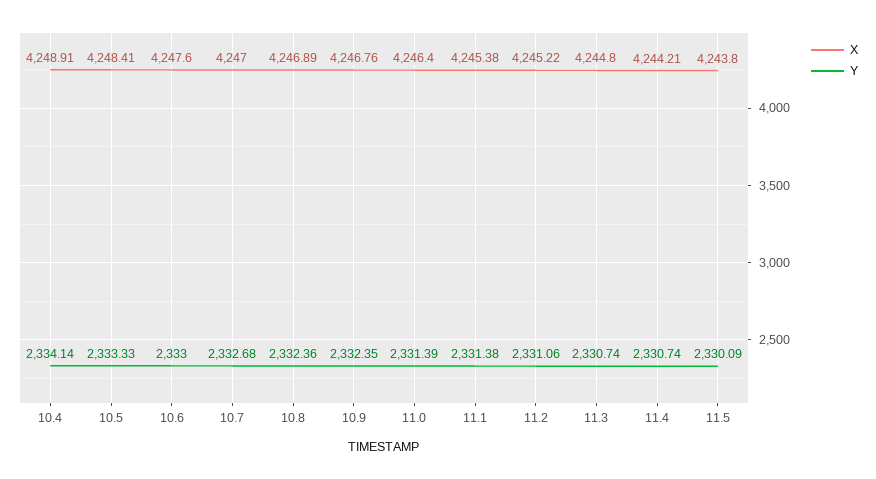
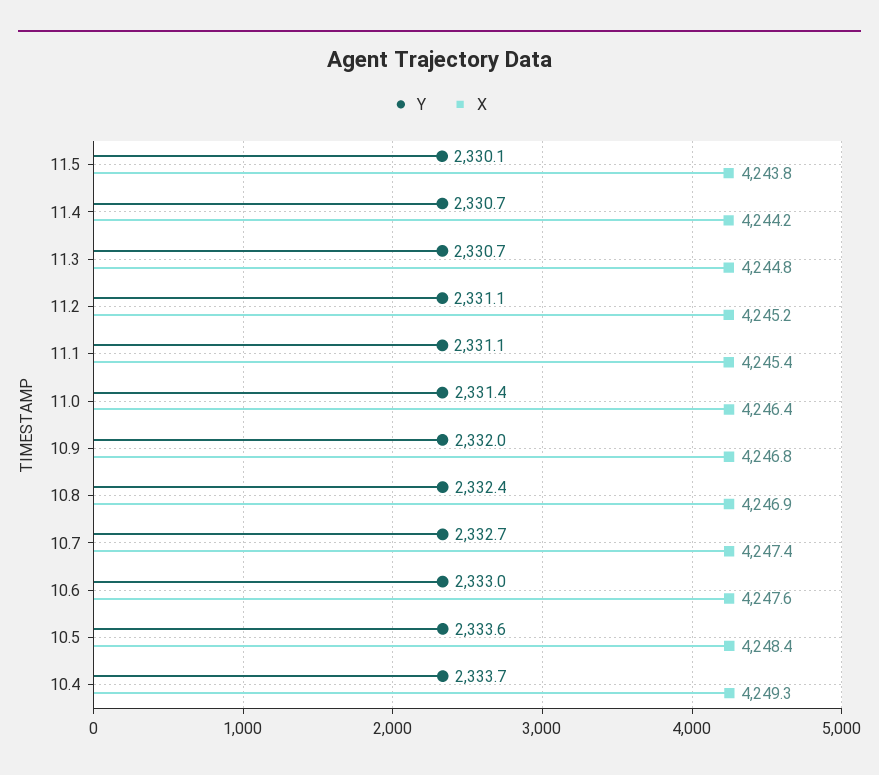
  {
    "X": {
-     "10.4": 4248.91,
+     "10.4": 4249.3,
      "10.5": 4248.41,
      "10.6": 4247.6,
-     "10.7": 4247,
+     "10.7": 4247.4,
      "10.8": 4246.89,
      "10.9": 4246.76,
      "11.0": 4246.4,
      "11.1": 4245.38,
      "11.2": 4245.22,
      "11.3": 4244.8,
      "11.4": 4244.21,
      "11.5": 4243.8
    },
    "Y": {
-     "10.4": 2334.14,
+     "10.4": 2333.7,
-     "10.5": 2333.33,
+     "10.5": 2333.6,
      "10.6": 2333,
      "10.7": 2332.68,
      "10.8": 2332.36,
-     "10.9": 2332.35,
+     "10.9": 2332,
      "11.0": 2331.39,
-     "11.1": 2331.38,
+     "11.1": 2331.1,
      "11.2": 2331.06,
      "11.3": 2330.74,
      "11.4": 2330.74,
      "11.5": 2330.09
    }
  }

